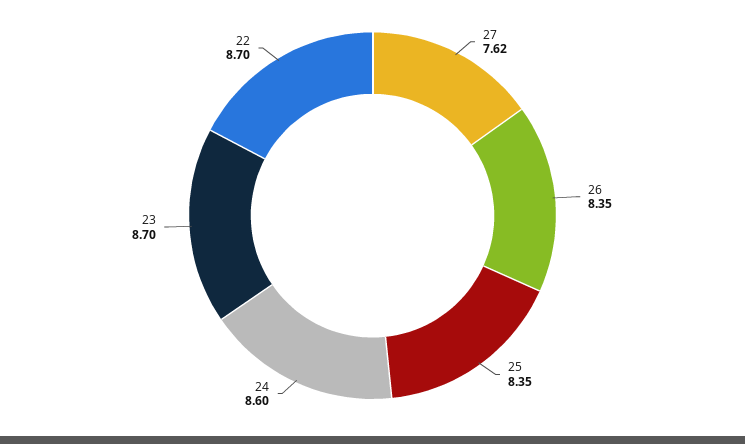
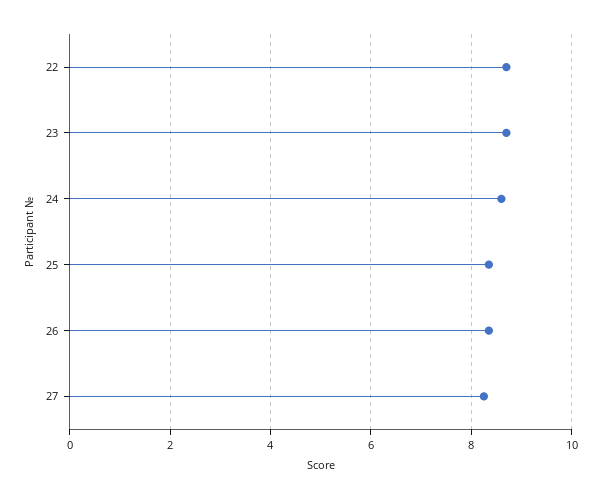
  {
-   "27": 7.62,
+   "27": 8.2,
    "26": 8.35,
    "25": 8.35,
    "24": 8.6,
    "23": 8.7,
    "22": 8.7
  }

